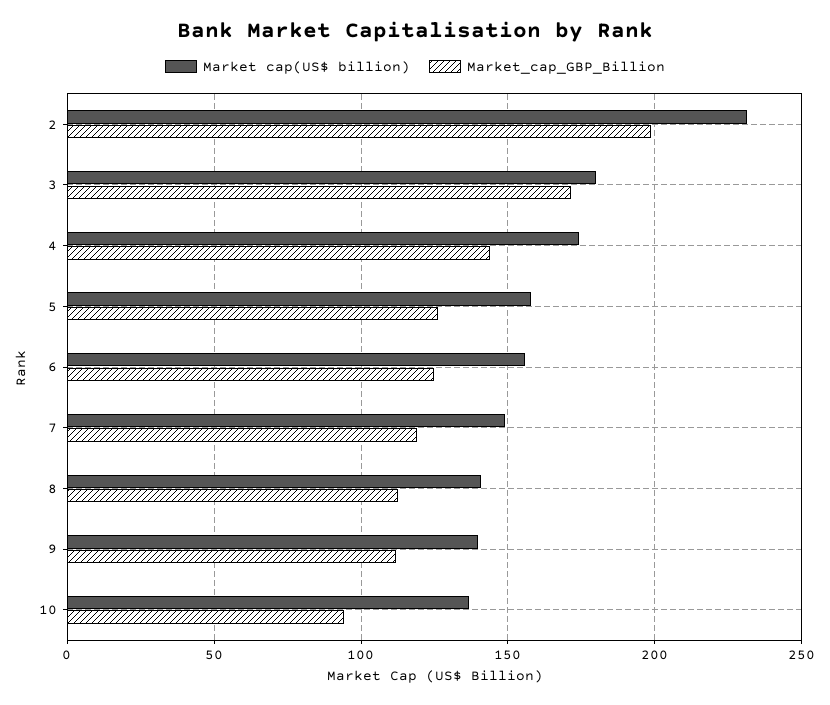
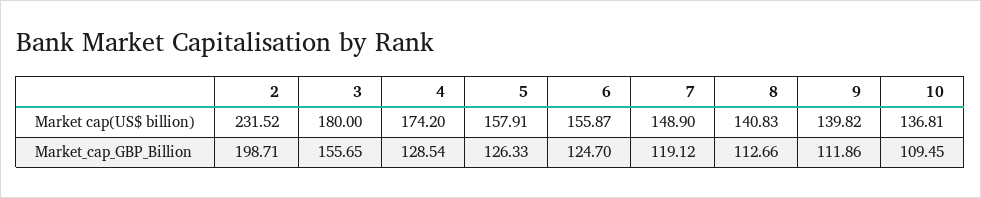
  {
    "Market cap(US$ billion)": {
      "2": 231.52,
      "3": 180,
      "4": 174.2,
      "5": 157.91,
      "6": 155.87,
      "7": 148.9,
      "8": 140.83,
      "9": 139.82,
      "10": 136.81
    },
    "Market_cap_GBP_Billion": {
      "2": 198.71,
-     "3": 170,
+     "3": 155.65,
-     "4": 145,
+     "4": 128.54,
      "5": 126.33,
      "6": 124.7,
      "7": 119.12,
      "8": 112.66,
      "9": 111.86,
-     "10": 95
+     "10": 109.45
    }
  }

